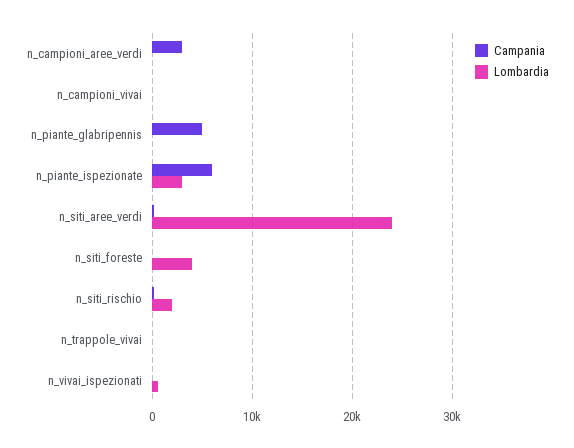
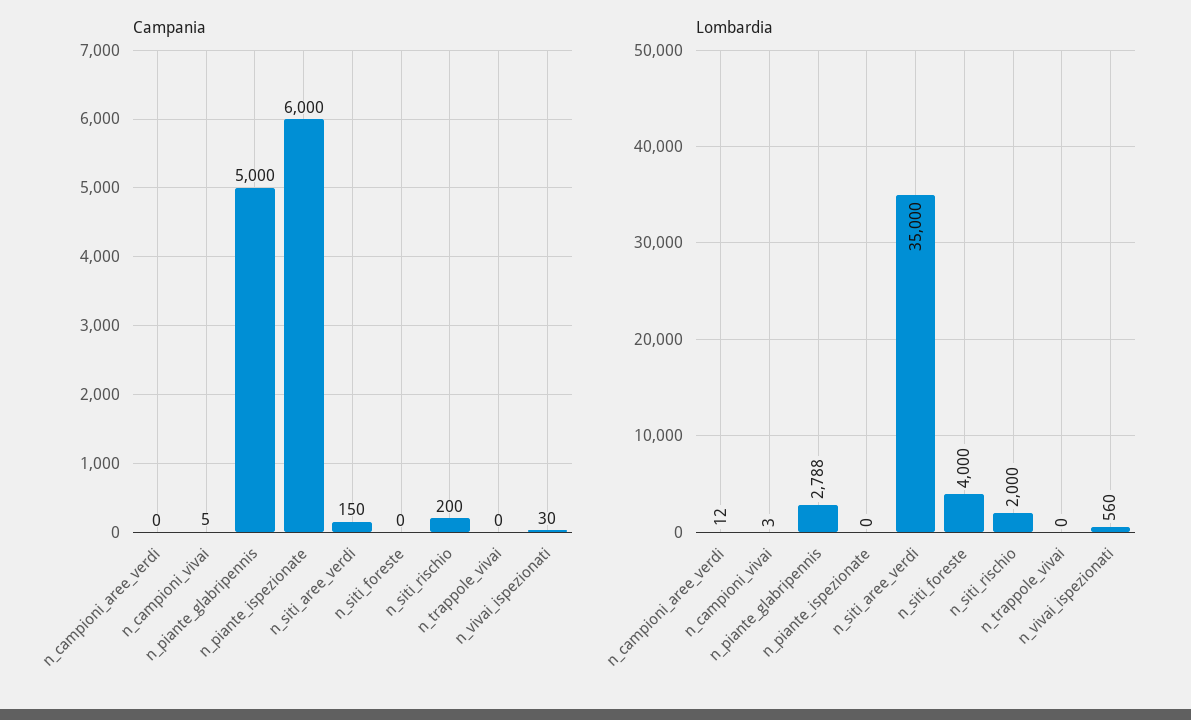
  {
    "Campania": {
-     "n_campioni_aree_verdi": 3000,
+     "n_campioni_aree_verdi": 0,
      "n_campioni_vivai": 5,
      "n_piante_glabripennis": 5000,
      "n_piante_ispezionate": 6000,
      "n_siti_aree_verdi": 150,
      "n_siti_foreste": 0,
      "n_siti_rischio": 200,
      "n_trappole_vivai": 0,
      "n_vivai_ispezionati": 30
    },
    "Lombardia": {
      "n_campioni_aree_verdi": 12,
      "n_campioni_vivai": 3,
-     "n_piante_glabripennis": 0,
+     "n_piante_glabripennis": 2788,
-     "n_piante_ispezionate": 3000,
+     "n_piante_ispezionate": 0,
-     "n_siti_aree_verdi": 24000,
+     "n_siti_aree_verdi": 35000,
      "n_siti_foreste": 4000,
      "n_siti_rischio": 2000,
      "n_trappole_vivai": 0,
      "n_vivai_ispezionati": 560
    }
  }

